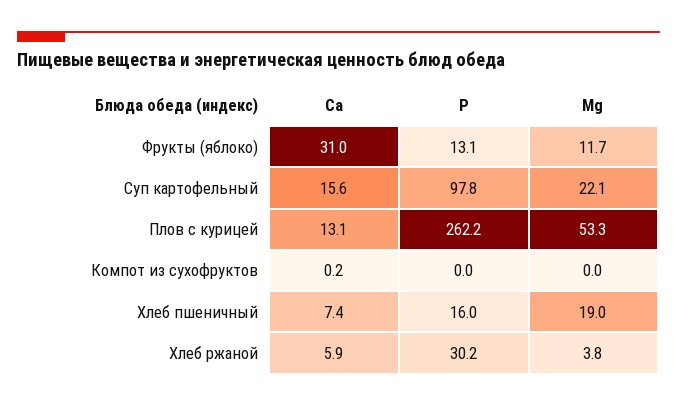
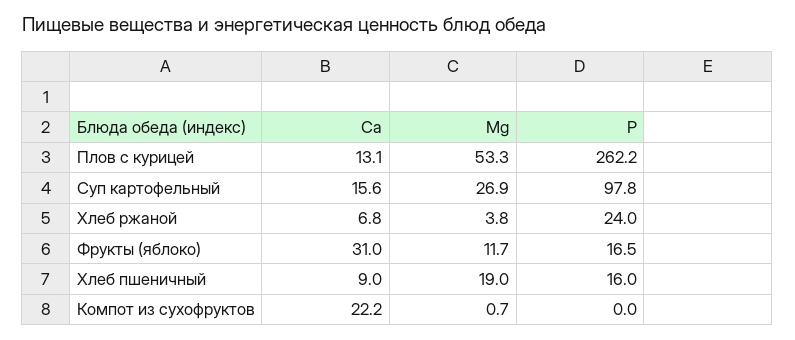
  {
    "Ca": {
      "Фрукты (яблоко)": 31,
      "Суп картофельный": 15.6,
      "Плов с курицей": 13.1,
-     "Компот из сухофруктов": 0.2,
+     "Компот из сухофруктов": 22.2,
-     "Хлеб пшеничный": 7.4,
+     "Хлеб пшеничный": 9,
-     "Хлеб ржаной": 5.9
+     "Хлеб ржаной": 6.8
    },
    "P": {
-     "Фрукты (яблоко)": 13.1,
+     "Фрукты (яблоко)": 16.5,
      "Суп картофельный": 97.8,
      "Плов с курицей": 262.2,
      "Компот из сухофруктов": 0,
      "Хлеб пшеничный": 16,
-     "Хлеб ржаной": 30.2
+     "Хлеб ржаной": 24
    },
    "Mg": {
      "Фрукты (яблоко)": 11.7,
-     "Суп картофельный": 22.1,
+     "Суп картофельный": 26.9,
      "Плов с курицей": 53.3,
-     "Компот из сухофруктов": 0,
+     "Компот из сухофруктов": 0.7,
      "Хлеб пшеничный": 19,
      "Хлеб ржаной": 3.8
    }
  }

